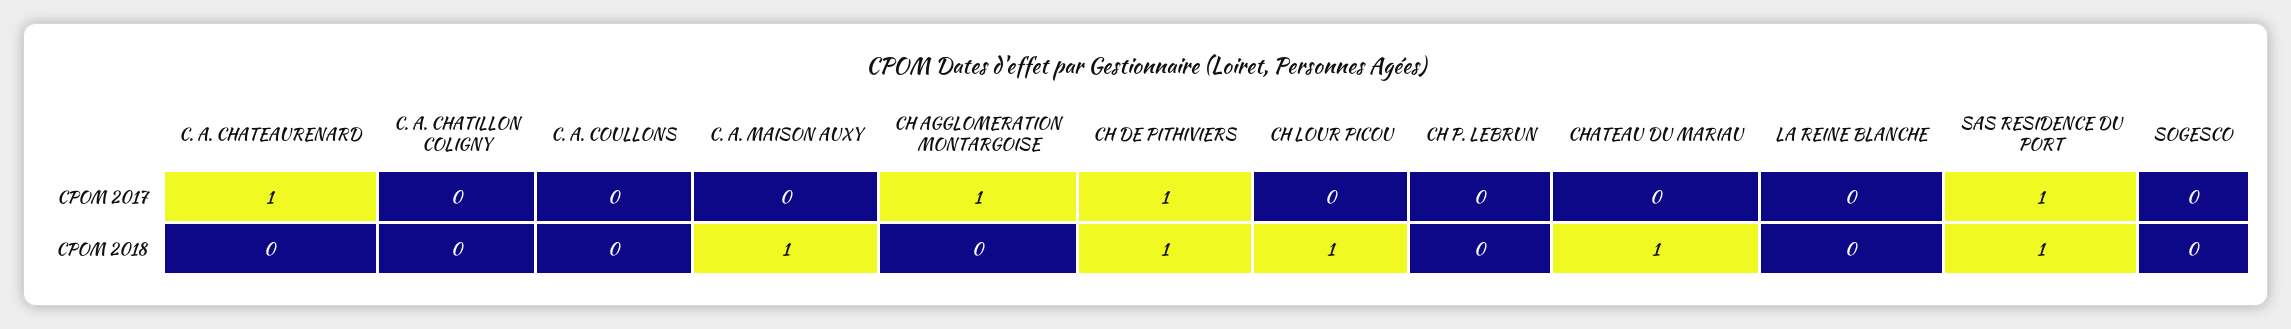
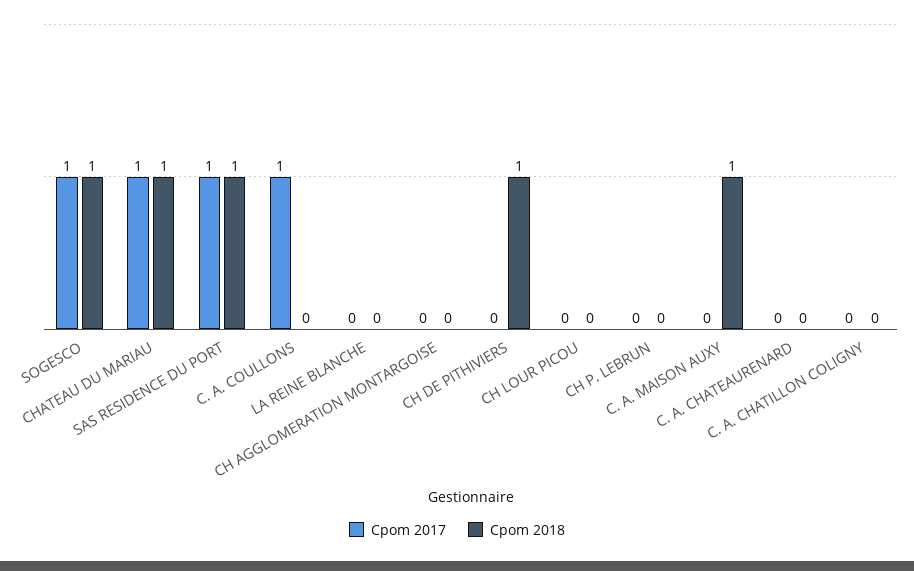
  {
    "CPOM 2017": {
-     "C. A. CHATEAURENARD": 1,
+     "C. A. CHATEAURENARD": 0,
      "C. A. CHATILLON COLIGNY": 0,
-     "C. A. COULLONS": 0,
+     "C. A. COULLONS": 1,
      "C. A. MAISON AUXY": 0,
-     "CH AGGLOMERATION MONTARGOISE": 1,
+     "CH AGGLOMERATION MONTARGOISE": 0,
-     "CH DE PITHIVIERS": 1,
+     "CH DE PITHIVIERS": 0,
      "CH LOUR PICOU": 0,
      "CH P. LEBRUN": 0,
-     "CHATEAU DU MARIAU": 0,
+     "CHATEAU DU MARIAU": 1,
      "LA REINE BLANCHE": 0,
      "SAS RESIDENCE DU PORT": 1,
-     "SOGESCO": 0
+     "SOGESCO": 1
    },
    "CPOM 2018": {
      "C. A. CHATEAURENARD": 0,
      "C. A. CHATILLON COLIGNY": 0,
      "C. A. COULLONS": 0,
      "C. A. MAISON AUXY": 1,
      "CH AGGLOMERATION MONTARGOISE": 0,
      "CH DE PITHIVIERS": 1,
-     "CH LOUR PICOU": 1,
+     "CH LOUR PICOU": 0,
      "CH P. LEBRUN": 0,
      "CHATEAU DU MARIAU": 1,
      "LA REINE BLANCHE": 0,
      "SAS RESIDENCE DU PORT": 1,
-     "SOGESCO": 0
+     "SOGESCO": 1
    }
  }

